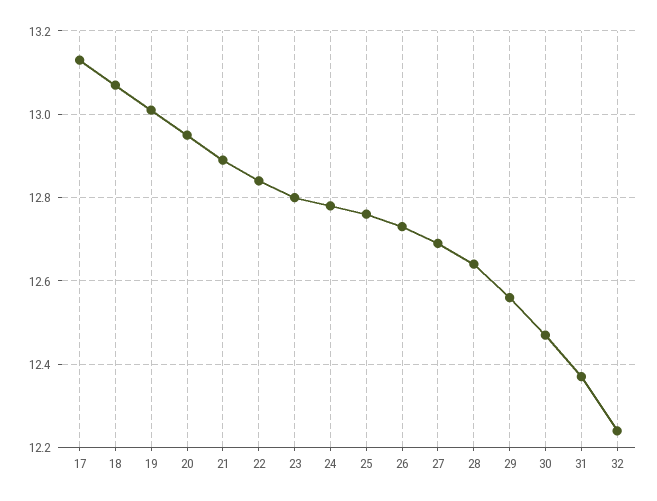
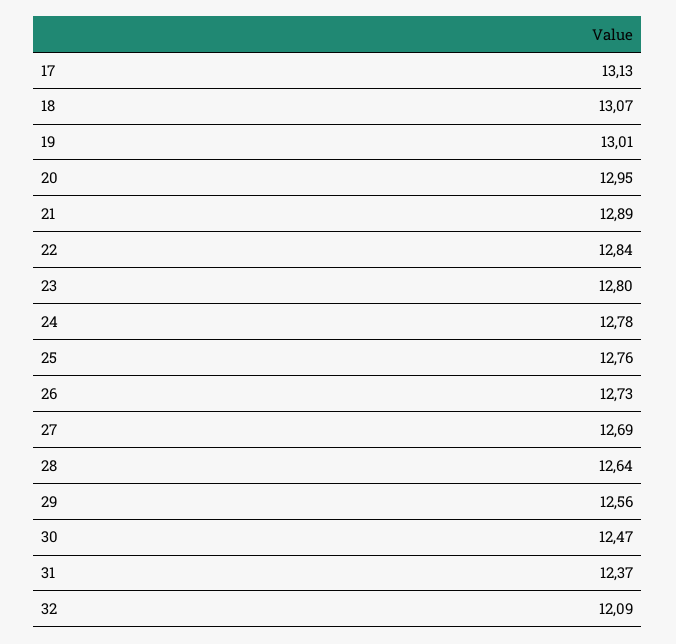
  {
    "17": 13.13,
    "18": 13.07,
    "19": 13.01,
    "20": 12.95,
    "21": 12.89,
    "22": 12.84,
    "23": 12.8,
    "24": 12.78,
    "25": 12.76,
    "26": 12.73,
    "27": 12.69,
    "28": 12.64,
    "29": 12.56,
    "30": 12.47,
    "31": 12.37,
-   "32": 12.25
+   "32": 12.09
  }

